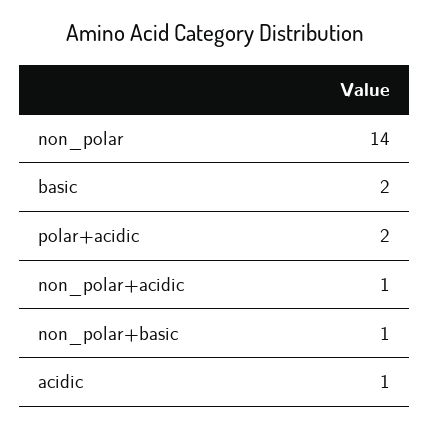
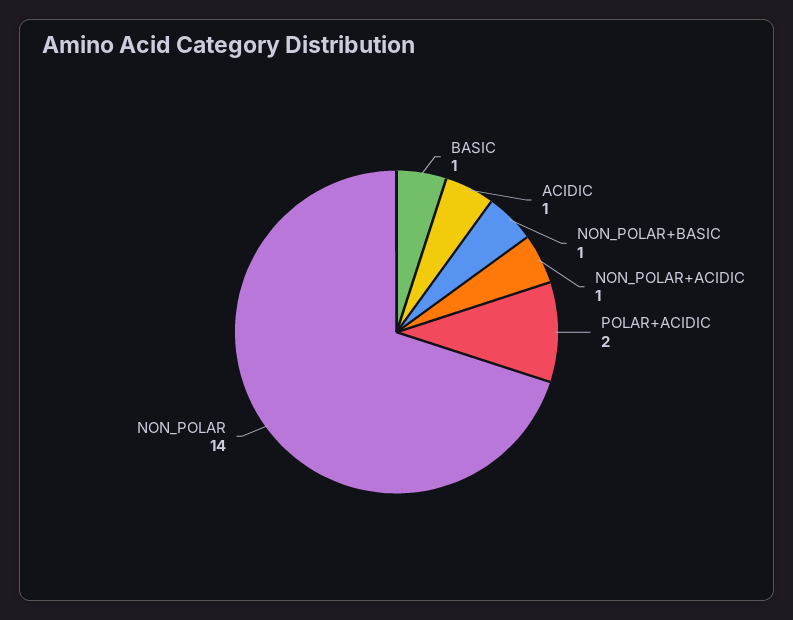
  {
    "non_polar": 14,
-   "basic": 2,
+   "basic": 1,
    "polar+acidic": 2,
    "non_polar+acidic": 1,
    "non_polar+basic": 1,
    "acidic": 1
  }

